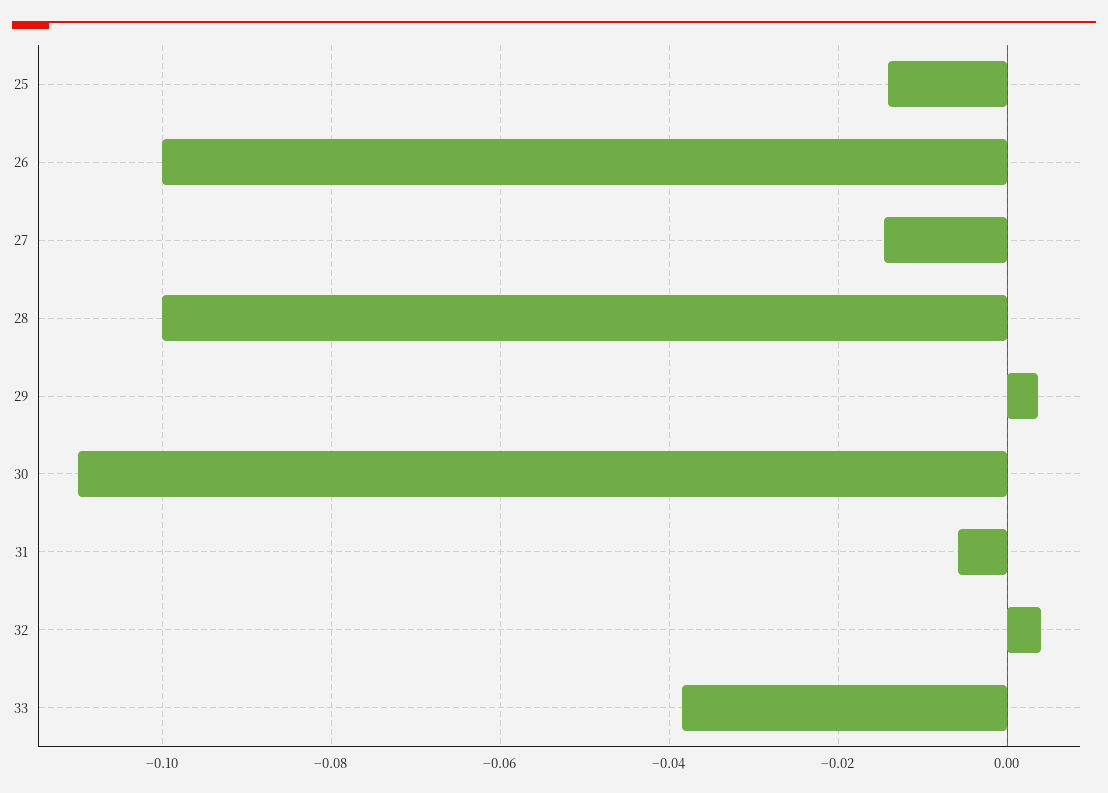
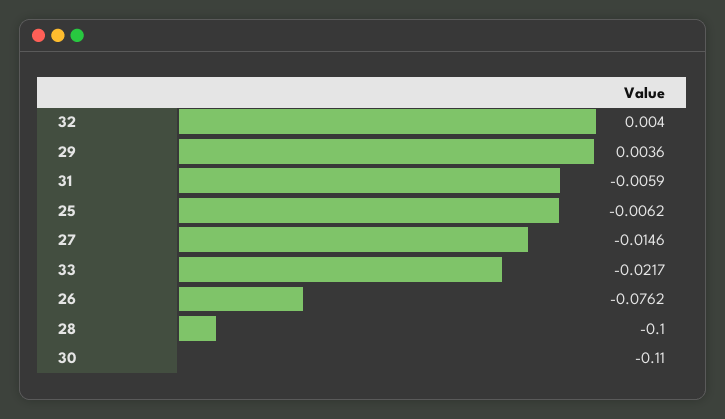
  {
-   "25": -0.014,
+   "25": -0.0062,
-   "26": -0.1,
+   "26": -0.0762,
    "27": -0.0146,
    "28": -0.1,
    "29": 0.0036,
    "30": -0.11,
    "31": -0.0059,
    "32": 0.004,
-   "33": -0.038
+   "33": -0.0217
  }

